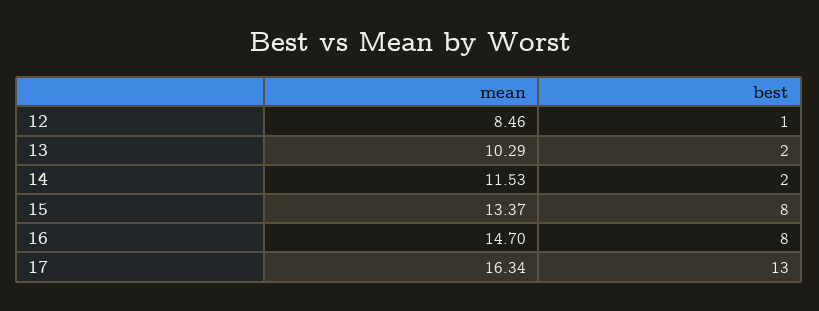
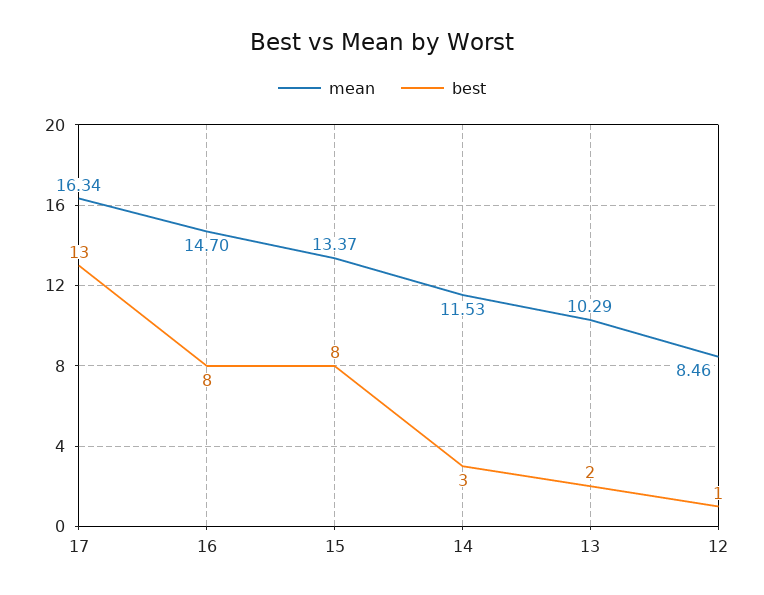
  {
    "mean": {
      "12": 8.46,
      "13": 10.29,
      "14": 11.53,
      "15": 13.37,
      "16": 14.7,
      "17": 16.34
    },
    "best": {
      "12": 1,
      "13": 2,
-     "14": 2,
+     "14": 3,
      "15": 8,
      "16": 8,
      "17": 13
    }
  }

